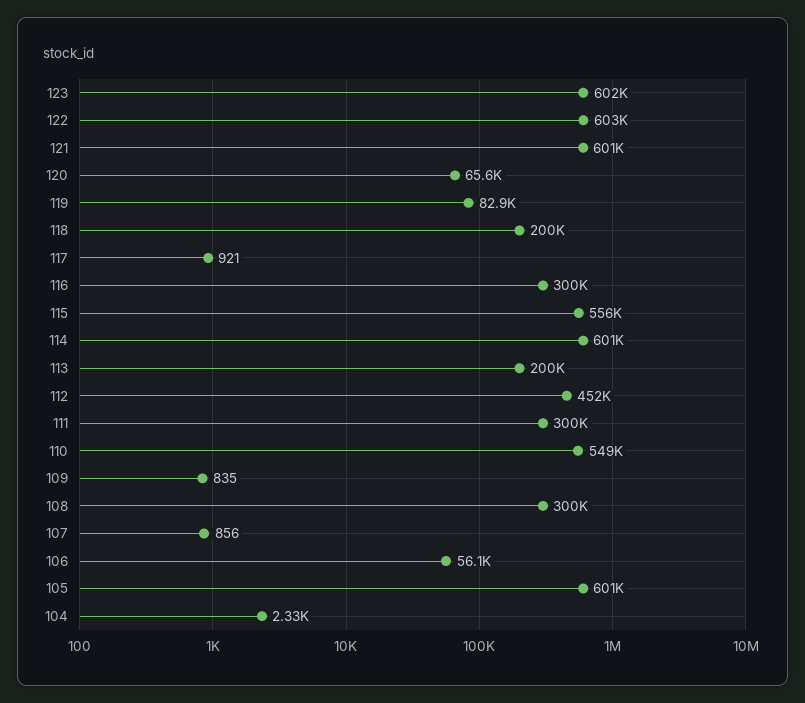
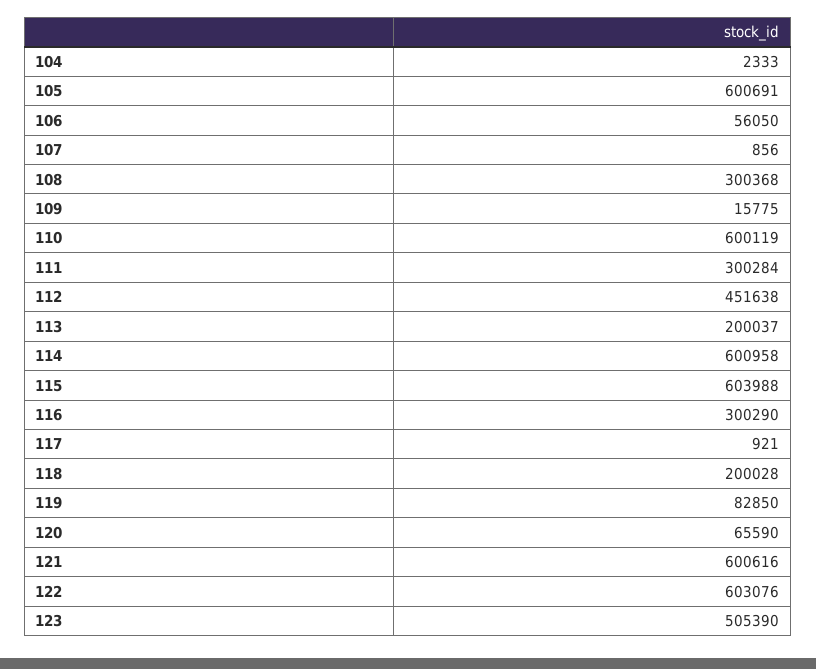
  {
-   "123": 602000,
+   "123": 505390,
    "122": 603076,
    "121": 600616,
    "120": 65590,
    "119": 82850,
    "118": 200028,
    "117": 921,
    "116": 300290,
-   "115": 556000,
+   "115": 603988,
    "114": 600958,
    "113": 200037,
    "112": 451638,
    "111": 300284,
-   "110": 549000,
+   "110": 600119,
-   "109": 835,
+   "109": 15775,
    "108": 300368,
    "107": 856,
    "106": 56050,
    "105": 600691,
    "104": 2333
  }

